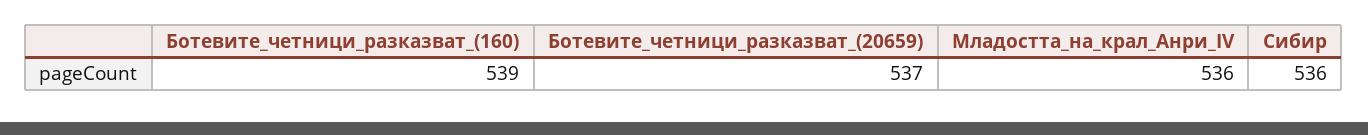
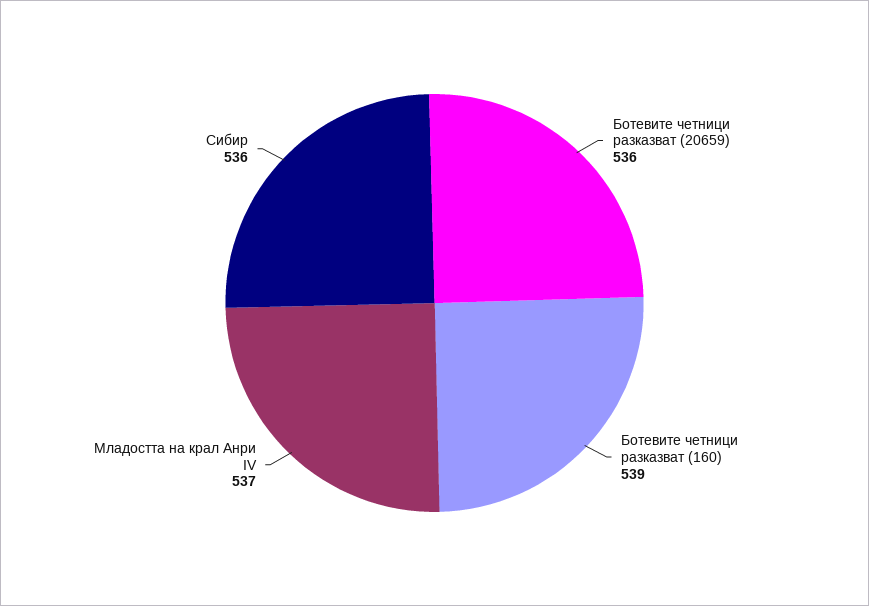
  {
    "Ботевите_четници_разказват_(160)": 539,
-   "Ботевите_четници_разказват_(20659)": 537,
+   "Ботевите_четници_разказват_(20659)": 536,
-   "Младостта_на_крал_Анри_ІV": 536,
+   "Младостта_на_крал_Анри_ІV": 537,
    "Сибир": 536
  }

